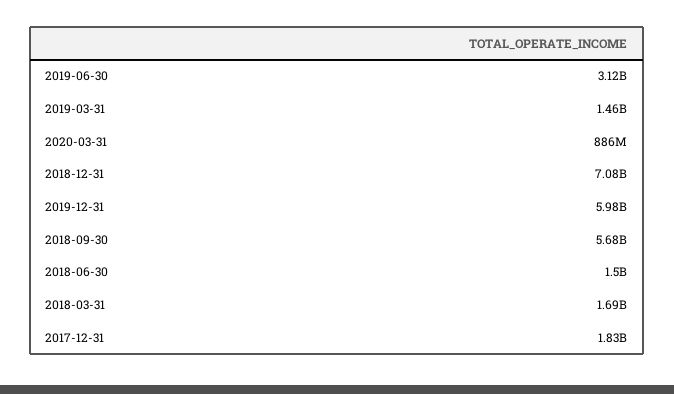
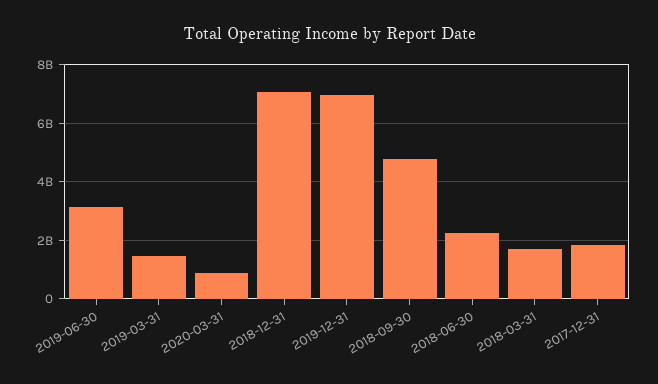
  {
    "2019-06-30": 3120000000,
    "2019-03-31": 1460000000,
    "2020-03-31": 886000000,
    "2018-12-31": 7080000000,
-   "2019-12-31": 5980000000,
+   "2019-12-31": 7000000000,
-   "2018-09-30": 5680000000,
+   "2018-09-30": 4750000000,
-   "2018-06-30": 1500000000,
+   "2018-06-30": 2250000000,
    "2018-03-31": 1690000000,
    "2017-12-31": 1830000000
  }

